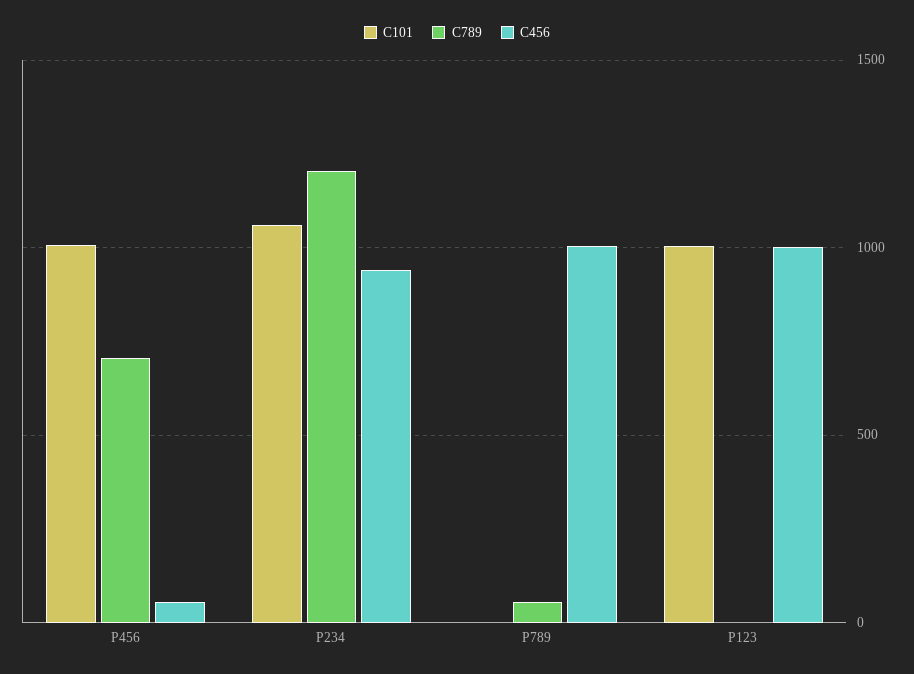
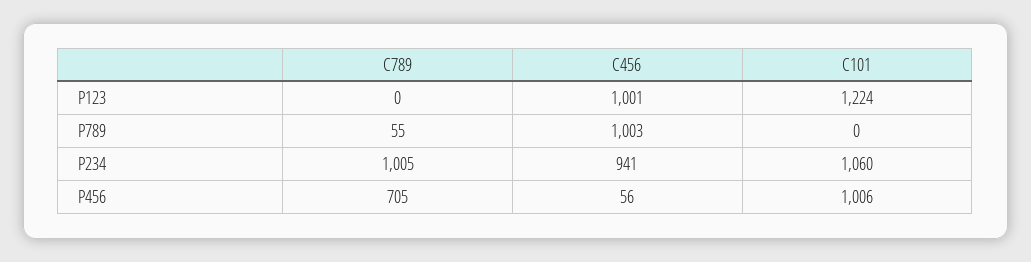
  {
    "C101": {
      "P456": 1006,
      "P234": 1060,
      "P789": 0,
-     "P123": 1000
+     "P123": 1224
    },
    "C789": {
      "P456": 705,
-     "P234": 1200,
+     "P234": 1005,
      "P789": 55,
      "P123": 0
    },
    "C456": {
      "P456": 56,
      "P234": 941,
      "P789": 1003,
      "P123": 1001
    }
  }

